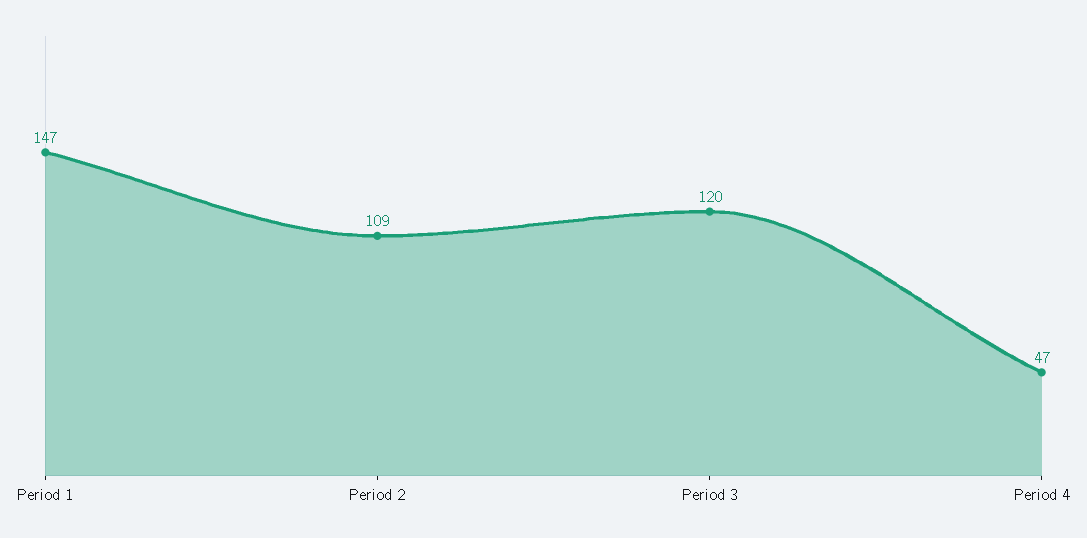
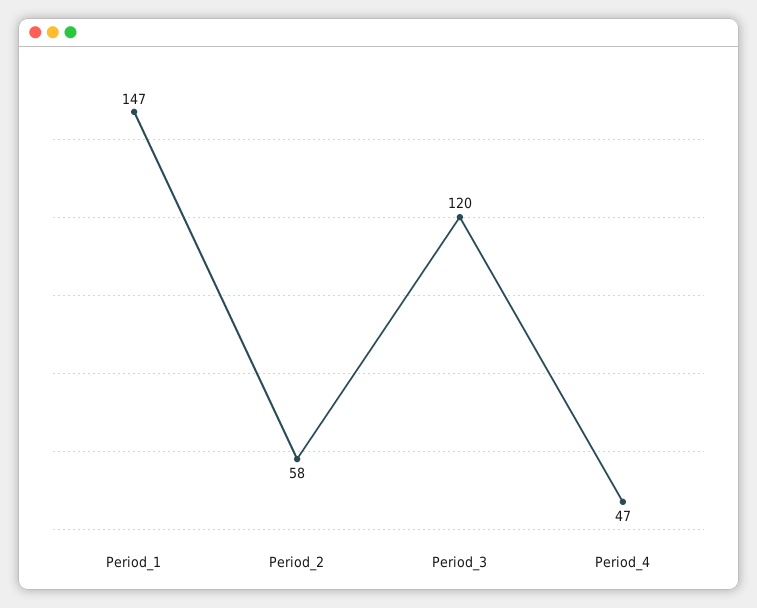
  {
    "Period 1": 147,
-   "Period 2": 109,
+   "Period 2": 58,
    "Period 3": 120,
    "Period 4": 47
  }

